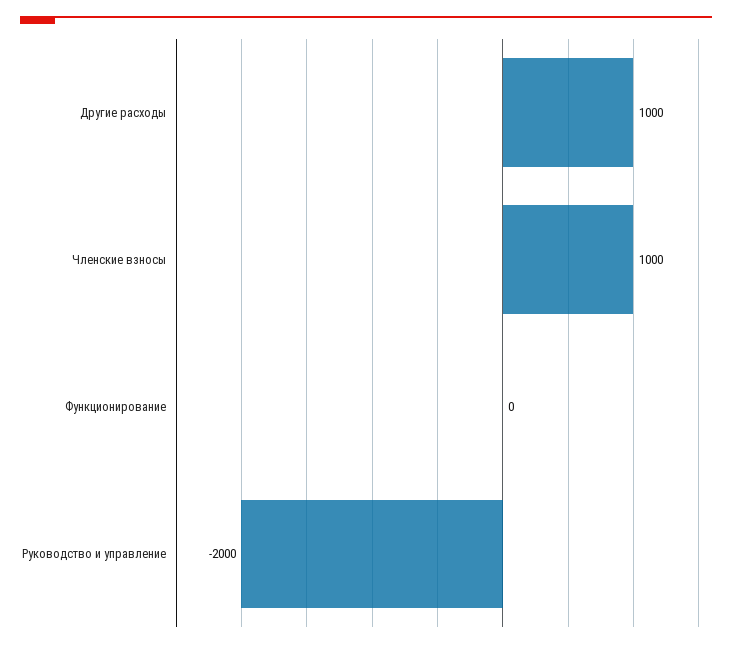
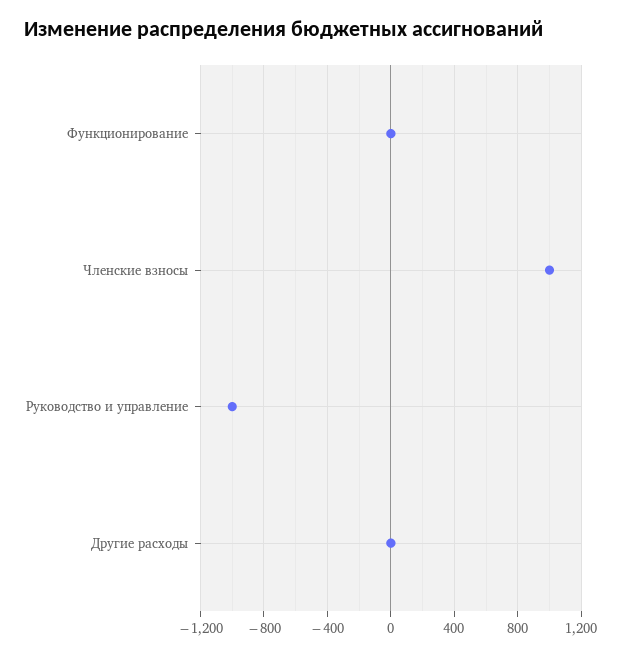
  {
-   "Другие расходы": 1000,
+   "Другие расходы": 0,
    "Членские взносы": 1000,
    "Функционирование": 0,
-   "Руководство и управление": -2000
+   "Руководство и управление": -1000
  }

